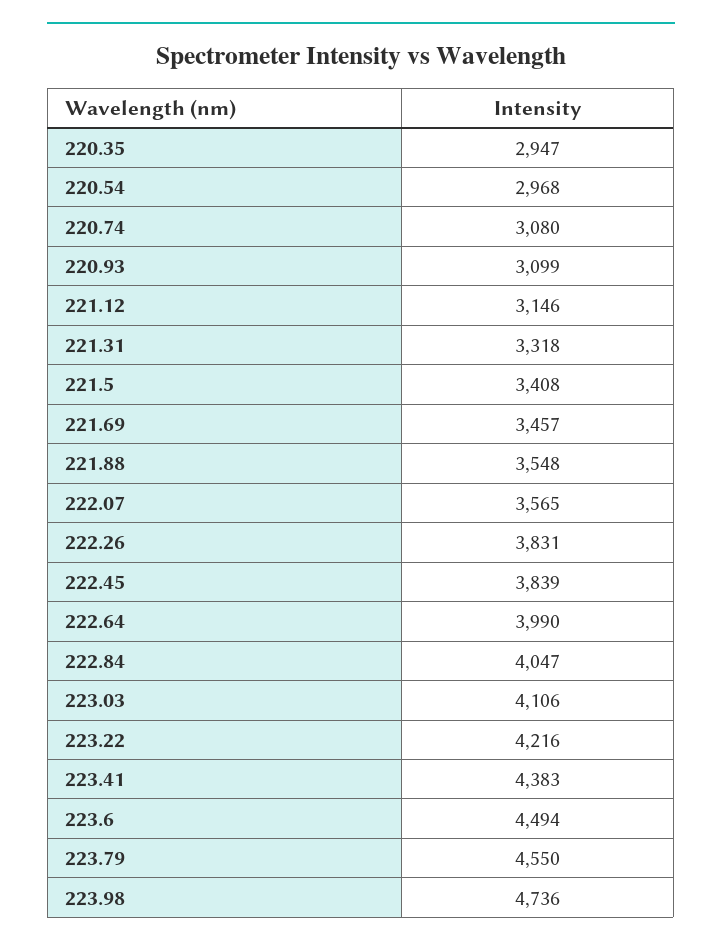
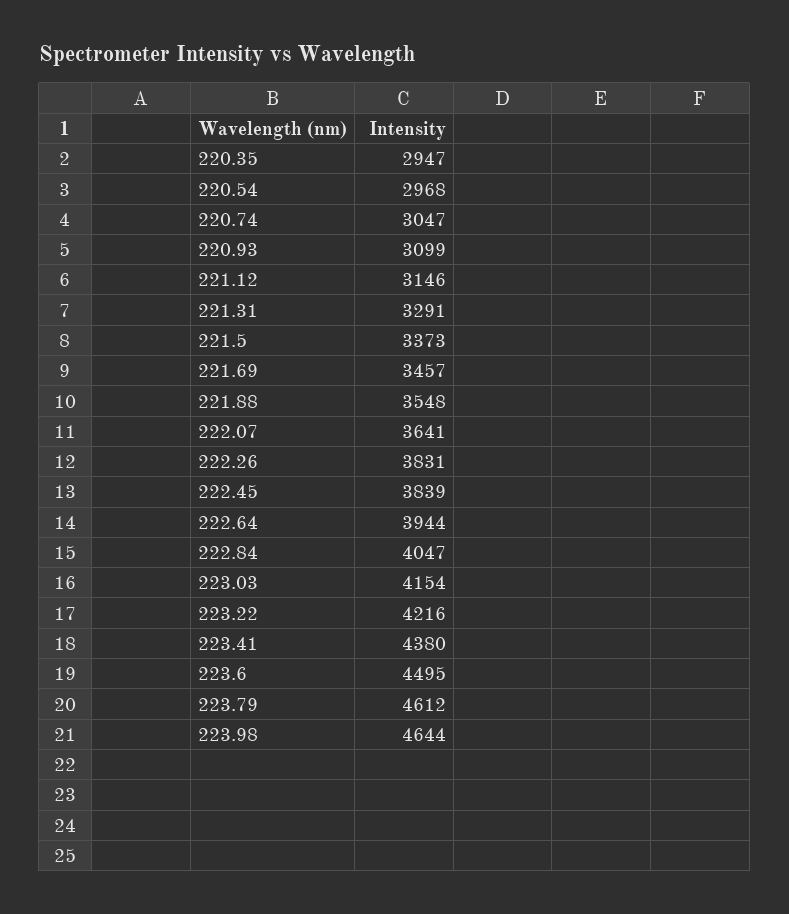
  {
    "220.35": 2947,
    "220.54": 2968,
-   "220.74": 3080,
+   "220.74": 3047,
    "220.93": 3099,
    "221.12": 3146,
-   "221.31": 3318,
+   "221.31": 3291,
-   "221.5": 3408,
+   "221.5": 3373,
    "221.69": 3457,
    "221.88": 3548,
-   "222.07": 3565,
+   "222.07": 3641,
    "222.26": 3831,
    "222.45": 3839,
-   "222.64": 3990,
+   "222.64": 3944,
    "222.84": 4047,
-   "223.03": 4106,
+   "223.03": 4154,
    "223.22": 4216,
-   "223.41": 4383,
+   "223.41": 4380,
-   "223.6": 4494,
+   "223.6": 4495,
-   "223.79": 4550,
+   "223.79": 4612,
-   "223.98": 4736
+   "223.98": 4644
  }

